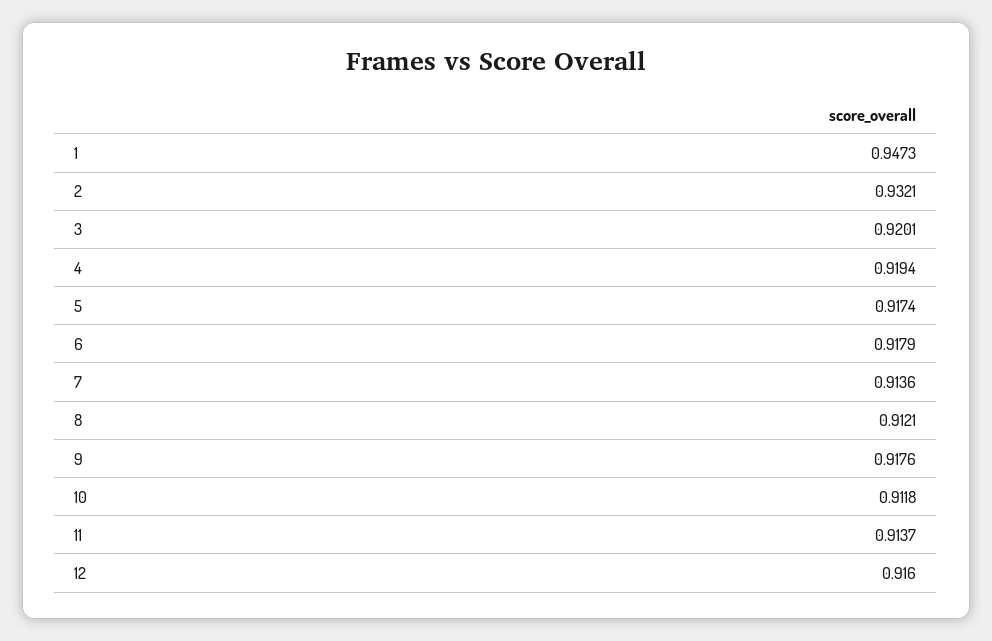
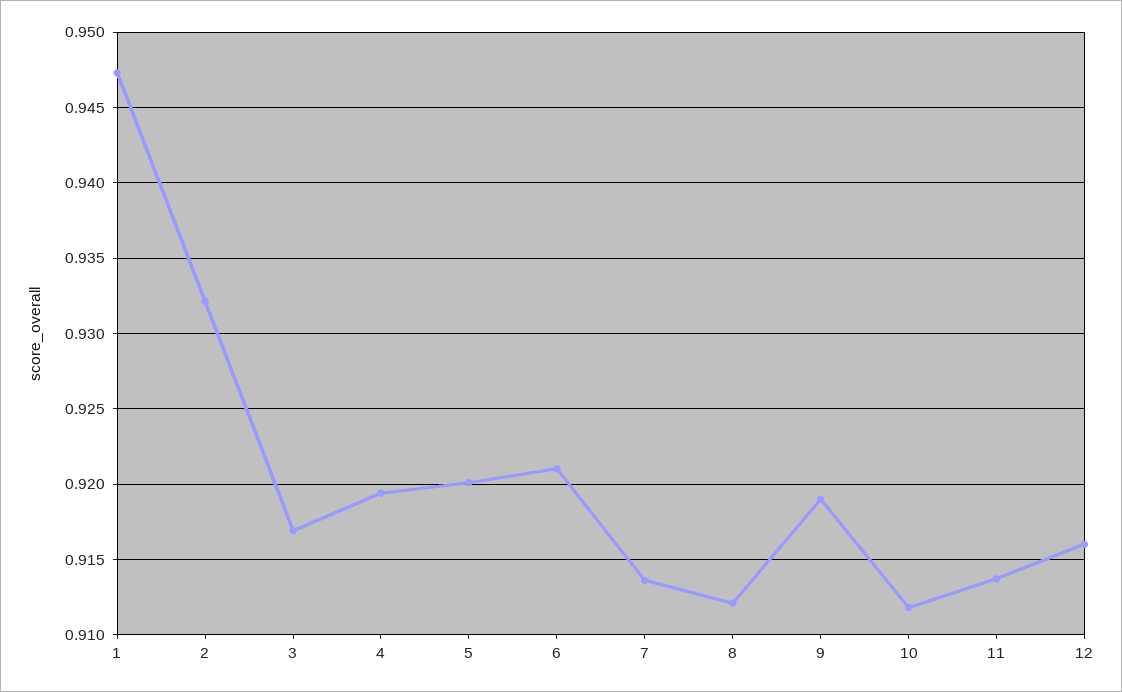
  {
    "1": 0.9473,
    "2": 0.9321,
-   "3": 0.9201,
+   "3": 0.917,
    "4": 0.9194,
-   "5": 0.9174,
+   "5": 0.92,
-   "6": 0.9179,
+   "6": 0.921,
    "7": 0.9136,
    "8": 0.9121,
-   "9": 0.9176,
+   "9": 0.919,
    "10": 0.9118,
    "11": 0.9137,
    "12": 0.916
  }

